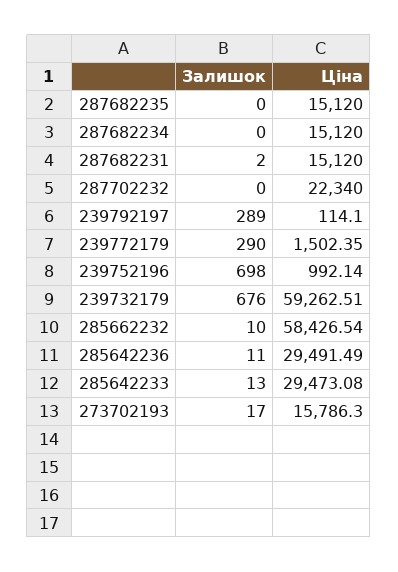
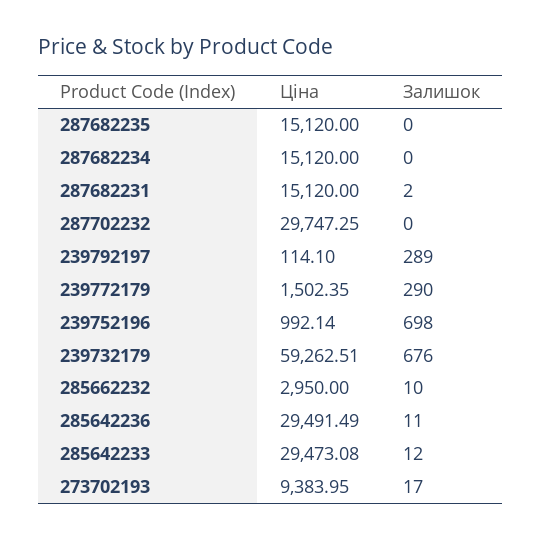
  {
    "Залишок": {
      "287682235": 0,
      "287682234": 0,
      "287682231": 2,
      "287702232": 0,
      "239792197": 289,
      "239772179": 290,
      "239752196": 698,
      "239732179": 676,
      "285662232": 10,
      "285642236": 11,
-     "285642233": 13,
+     "285642233": 12,
      "273702193": 17
    },
    "Ціна": {
      "287682235": 15120,
      "287682234": 15120,
      "287682231": 15120,
-     "287702232": 22340,
+     "287702232": 29747.25,
      "239792197": 114.1,
      "239772179": 1502.35,
      "239752196": 992.14,
      "239732179": 59262.51,
-     "285662232": 58426.54,
+     "285662232": 2950,
      "285642236": 29491.49,
      "285642233": 29473.08,
-     "273702193": 15786.3
+     "273702193": 9383.95
    }
  }

